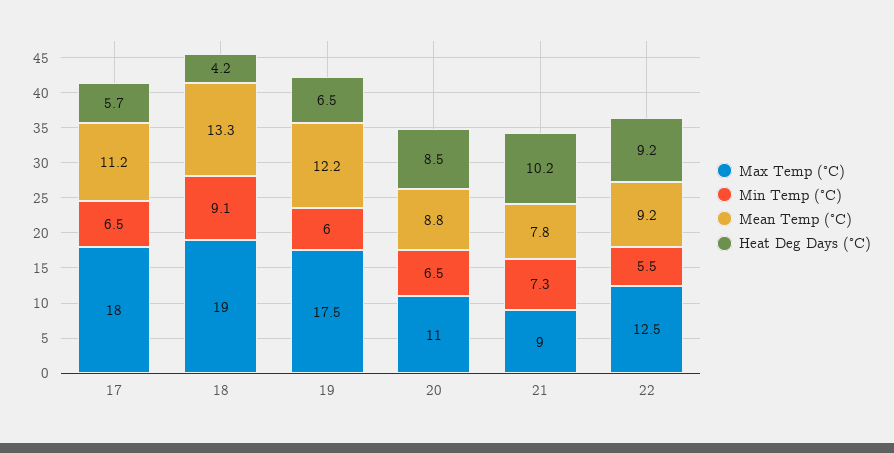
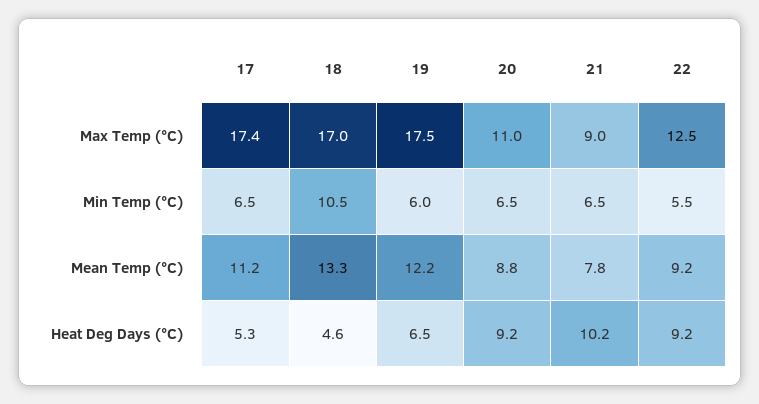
  {
    "Max Temp (°C)": {
-     "17": 18,
+     "17": 17.4,
-     "18": 19,
+     "18": 17,
      "19": 17.5,
      "20": 11,
      "21": 9,
      "22": 12.5
    },
    "Min Temp (°C)": {
      "17": 6.5,
-     "18": 9.1,
+     "18": 10.5,
      "19": 6,
      "20": 6.5,
-     "21": 7.3,
+     "21": 6.5,
      "22": 5.5
    },
    "Mean Temp (°C)": {
      "17": 11.2,
      "18": 13.3,
      "19": 12.2,
      "20": 8.8,
      "21": 7.8,
      "22": 9.2
    },
    "Heat Deg Days (°C)": {
-     "17": 5.7,
+     "17": 5.3,
-     "18": 4.2,
+     "18": 4.6,
      "19": 6.5,
-     "20": 8.5,
+     "20": 9.2,
      "21": 10.2,
      "22": 9.2
    }
  }

